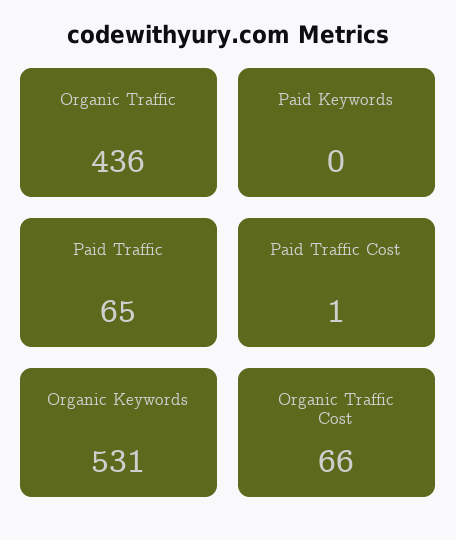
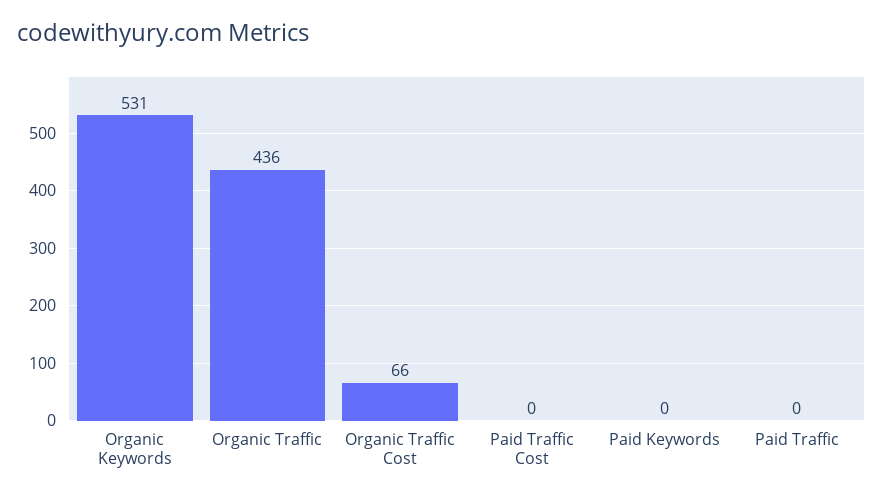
  {
    "Organic Traffic": 436,
    "Paid Keywords": 0,
-   "Paid Traffic": 65,
+   "Paid Traffic": 0,
-   "Paid Traffic Cost": 1,
+   "Paid Traffic Cost": 0,
    "Organic Keywords": 531,
    "Organic Traffic Cost": 66
  }

